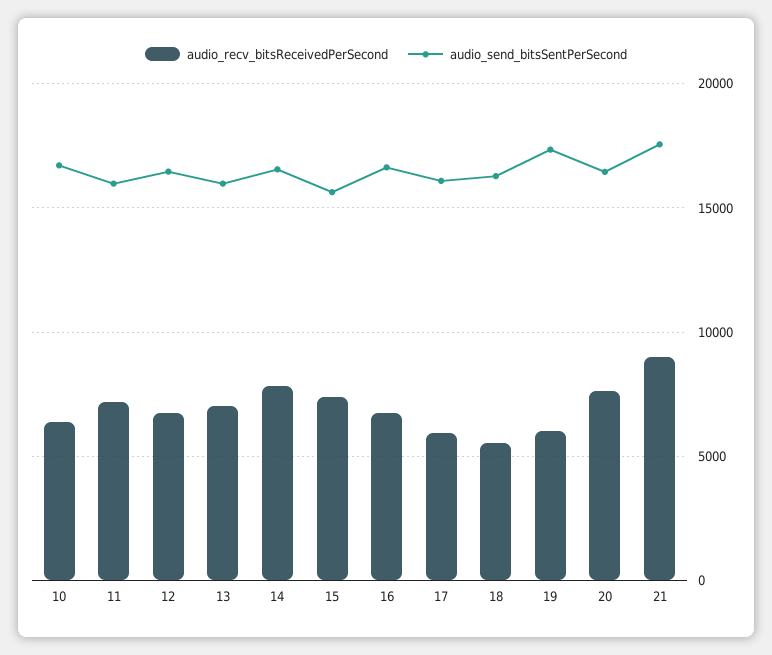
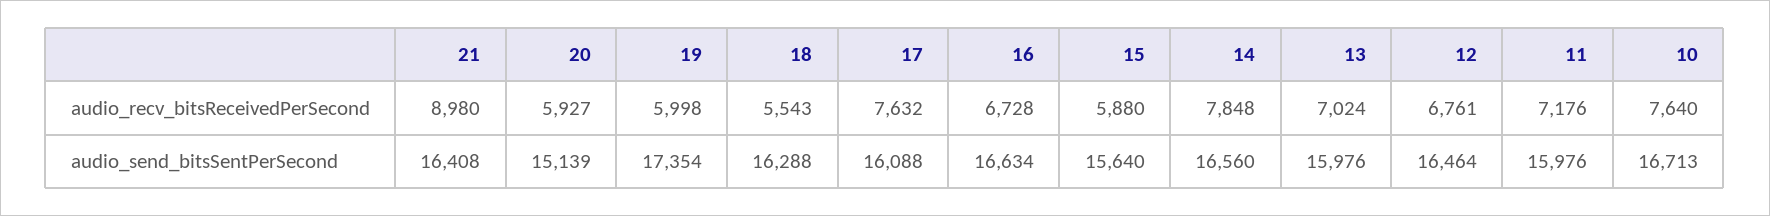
  {
    "audio_recv_bitsReceivedPerSecond": {
-     "10": 6500,
+     "10": 7640,
      "11": 7176,
      "12": 6761,
      "13": 7024,
      "14": 7848,
-     "15": 7500,
+     "15": 5880,
      "16": 6728,
-     "17": 6000,
+     "17": 7632,
      "18": 5543,
      "19": 5998,
-     "20": 7500,
+     "20": 5927,
      "21": 8980
    },
    "audio_send_bitsSentPerSecond": {
      "10": 16713,
      "11": 15976,
      "12": 16464,
      "13": 15976,
      "14": 16560,
      "15": 15640,
      "16": 16634,
      "17": 16088,
      "18": 16288,
      "19": 17354,
-     "20": 16500,
+     "20": 15139,
-     "21": 17500
+     "21": 16408
    }
  }

